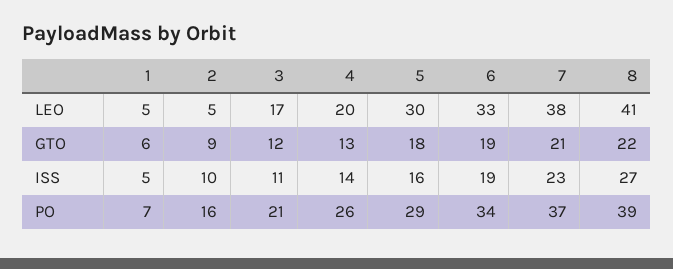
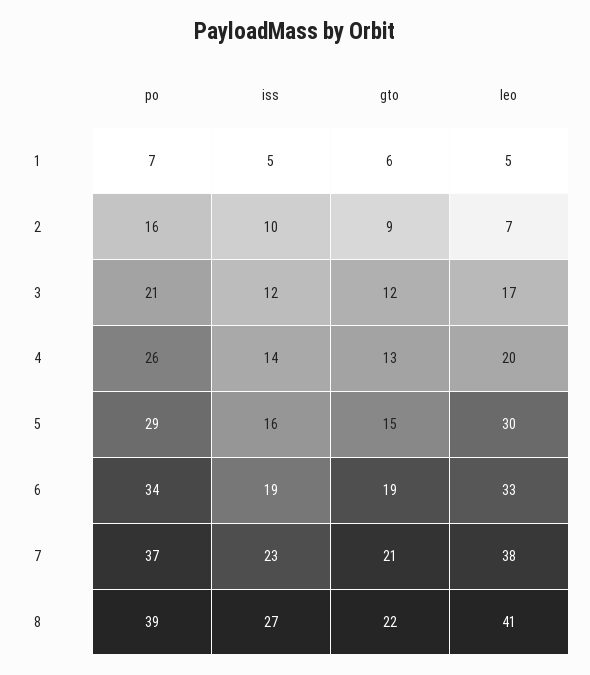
  {
    "1": {
      "LEO": 5,
      "GTO": 6,
      "ISS": 5,
      "PO": 7
    },
    "2": {
-     "LEO": 5,
+     "LEO": 7,
      "GTO": 9,
      "ISS": 10,
      "PO": 16
    },
    "3": {
      "LEO": 17,
      "GTO": 12,
-     "ISS": 11,
+     "ISS": 12,
      "PO": 21
    },
    "4": {
      "LEO": 20,
      "GTO": 13,
      "ISS": 14,
      "PO": 26
    },
    "5": {
      "LEO": 30,
-     "GTO": 18,
+     "GTO": 15,
      "ISS": 16,
      "PO": 29
    },
    "6": {
      "LEO": 33,
      "GTO": 19,
      "ISS": 19,
      "PO": 34
    },
    "7": {
      "LEO": 38,
      "GTO": 21,
      "ISS": 23,
      "PO": 37
    },
    "8": {
      "LEO": 41,
      "GTO": 22,
      "ISS": 27,
      "PO": 39
    }
  }

